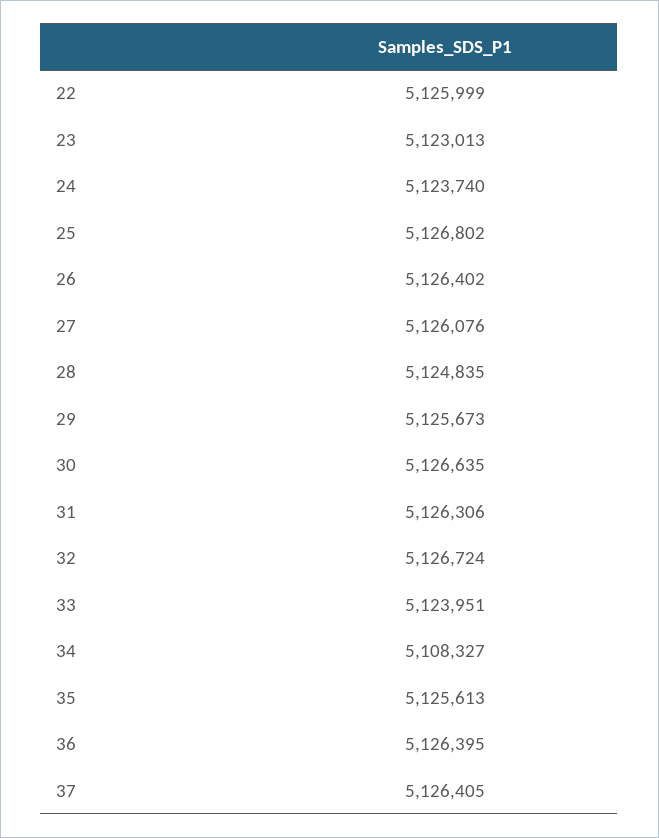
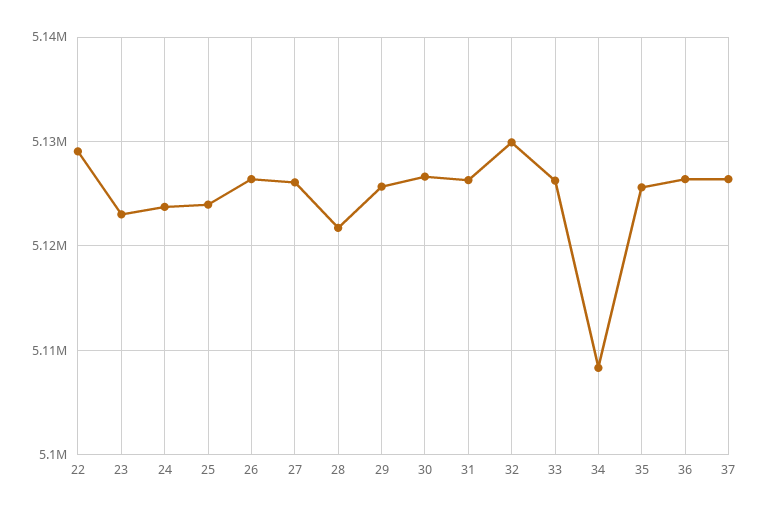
  {
-   "22": 5125999,
+   "22": 5129000,
    "23": 5123013,
    "24": 5123740,
-   "25": 5126802,
+   "25": 5124000,
    "26": 5126402,
    "27": 5126076,
-   "28": 5124835,
+   "28": 5122000,
    "29": 5125673,
    "30": 5126635,
    "31": 5126306,
-   "32": 5126724,
+   "32": 5130000,
-   "33": 5123951,
+   "33": 5126000,
    "34": 5108327,
    "35": 5125613,
    "36": 5126395,
    "37": 5126405
  }

